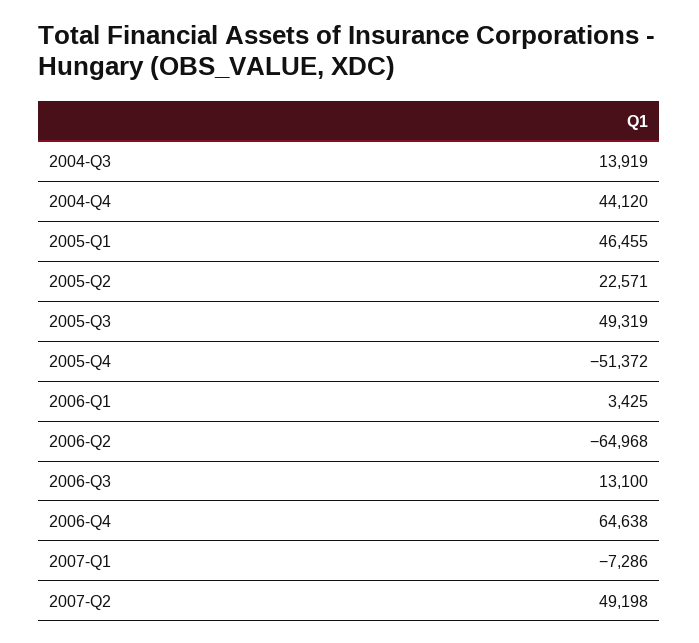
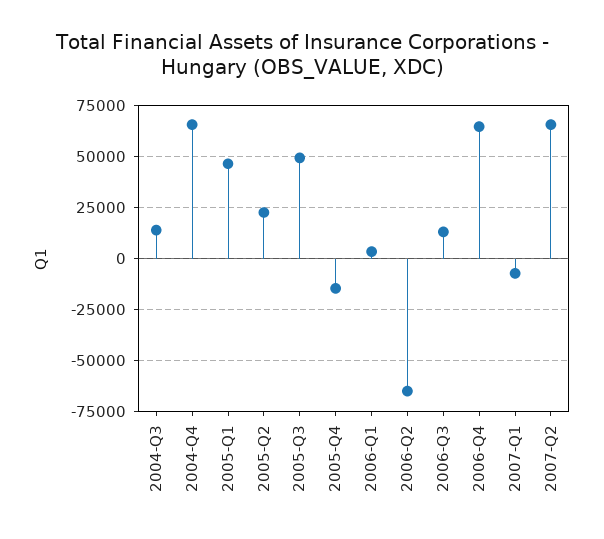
  {
    "2004-Q3": 13919,
-   "2004-Q4": 44120,
+   "2004-Q4": 65000,
    "2005-Q1": 46455,
    "2005-Q2": 22571,
    "2005-Q3": 49319,
-   "2005-Q4": -51372,
+   "2005-Q4": -15000,
    "2006-Q1": 3425,
    "2006-Q2": -64968,
    "2006-Q3": 13100,
    "2006-Q4": 64638,
    "2007-Q1": -7286,
-   "2007-Q2": 49198
+   "2007-Q2": 65000
  }

